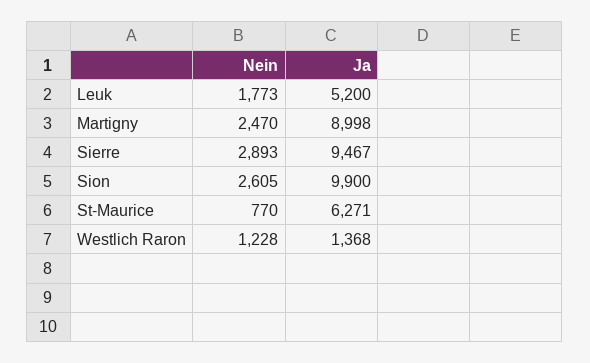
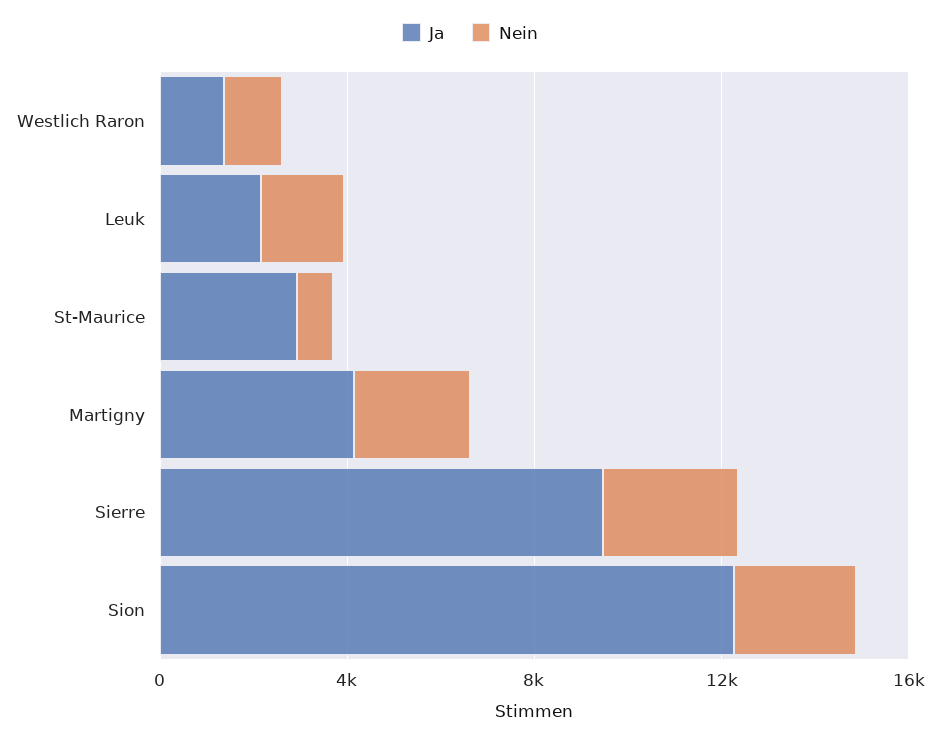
  {
    "Nein": {
      "Leuk": 1773,
      "Martigny": 2470,
      "Sierre": 2893,
      "Sion": 2605,
      "St-Maurice": 770,
      "Westlich Raron": 1228
    },
    "Ja": {
-     "Leuk": 5200,
+     "Leuk": 2000,
-     "Martigny": 8998,
+     "Martigny": 4000,
      "Sierre": 9467,
-     "Sion": 9900,
+     "Sion": 12000,
-     "St-Maurice": 6271,
+     "St-Maurice": 3000,
      "Westlich Raron": 1368
    }
  }

